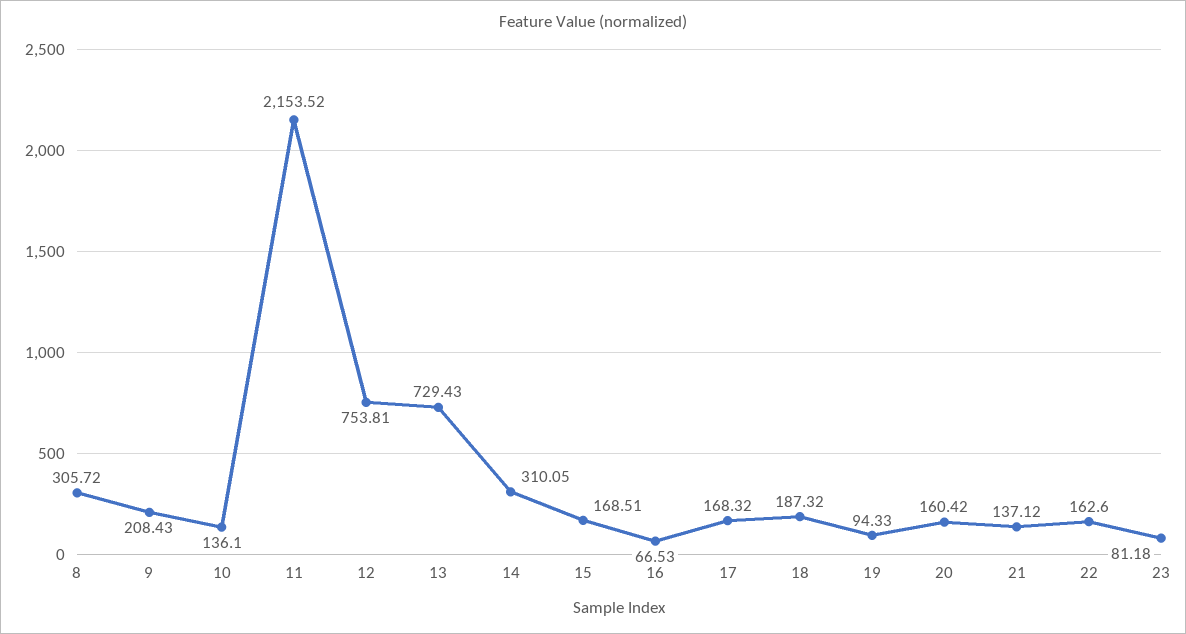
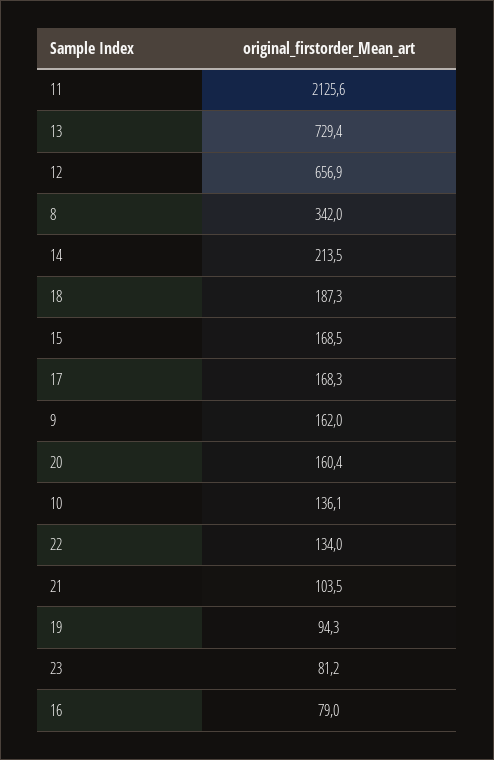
  {
-   "8": 305.72,
+   "8": 342,
-   "9": 208.43,
+   "9": 162,
    "10": 136.1,
-   "11": 2153.52,
+   "11": 2125.6,
-   "12": 753.81,
+   "12": 656.9,
    "13": 729.43,
-   "14": 310.05,
+   "14": 213.5,
    "15": 168.51,
-   "16": 66.53,
+   "16": 79,
    "17": 168.32,
    "18": 187.32,
    "19": 94.33,
    "20": 160.42,
-   "21": 137.12,
+   "21": 103.5,
-   "22": 162.6,
+   "22": 134,
    "23": 81.18
  }

